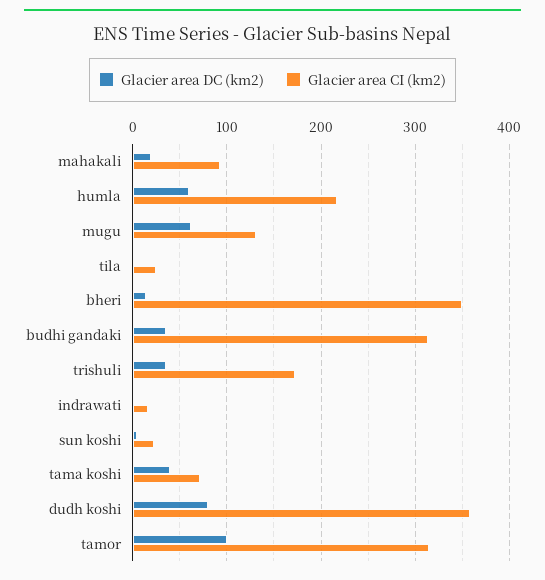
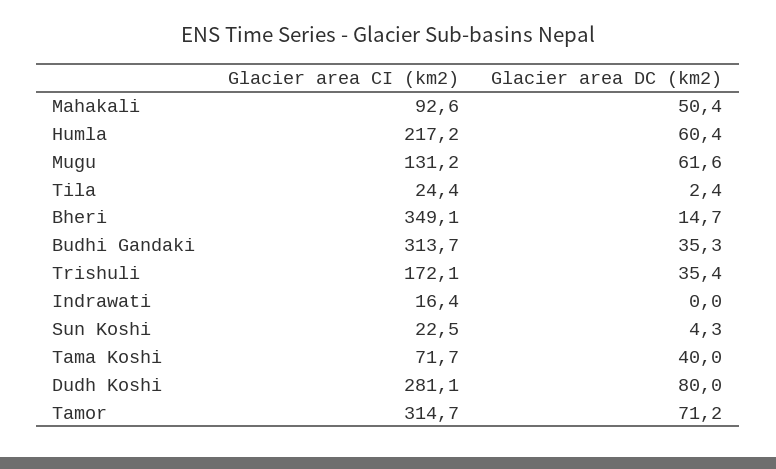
  {
    "Glacier area DC (km2)": {
-     "mahakali": 20,
+     "mahakali": 50.4,
      "humla": 60.4,
      "mugu": 61.6,
      "tila": 2.4,
      "bheri": 14.7,
      "budhi gandaki": 35.3,
      "trishuli": 35.4,
      "indrawati": 0,
      "sun koshi": 4.3,
      "tama koshi": 40,
      "dudh koshi": 80,
-     "tamor": 100
+     "tamor": 71.2
    },
    "Glacier area CI (km2)": {
      "mahakali": 92.6,
      "humla": 217.2,
      "mugu": 131.2,
      "tila": 24.4,
      "bheri": 349.1,
      "budhi gandaki": 313.7,
      "trishuli": 172.1,
      "indrawati": 16.4,
      "sun koshi": 22.5,
      "tama koshi": 71.7,
-     "dudh koshi": 360,
+     "dudh koshi": 281.1,
      "tamor": 314.7
    }
  }

